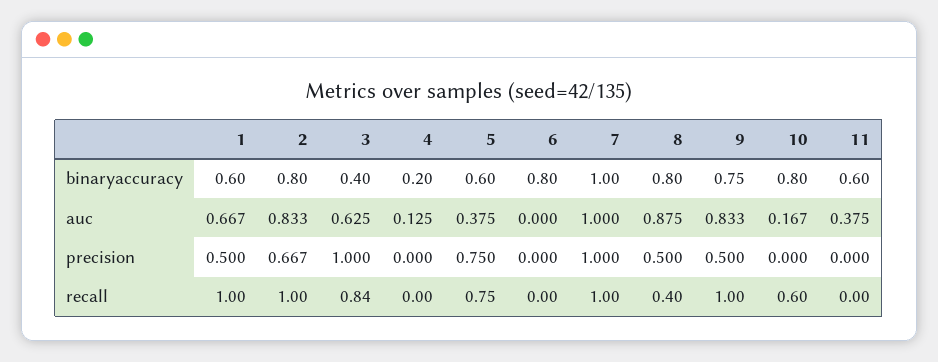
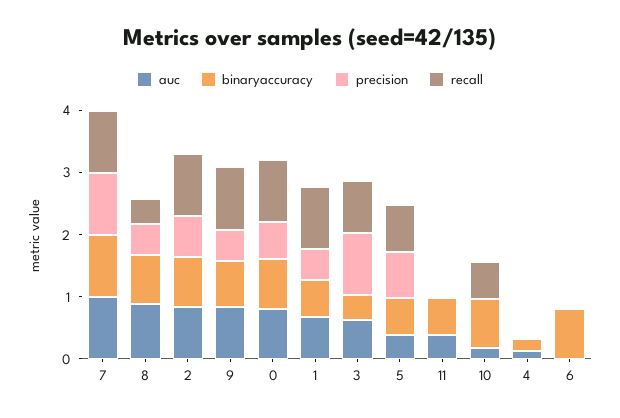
  {
    "binaryaccuracy": {
      "1": 0.6,
      "2": 0.8,
      "3": 0.4,
      "4": 0.2,
      "5": 0.6,
      "6": 0.8,
      "7": 1,
      "8": 0.8,
      "9": 0.75,
      "10": 0.8,
-     "11": 0.6
+     "11": 0.6,
+     "0": 0.8
    },
    "auc": {
      "1": 0.667,
      "2": 0.833,
      "3": 0.625,
      "4": 0.125,
      "5": 0.375,
      "6": 0,
      "7": 1,
      "8": 0.875,
      "9": 0.833,
      "10": 0.167,
-     "11": 0.375
+     "11": 0.375,
+     "0": 0.8
    },
    "precision": {
      "1": 0.5,
      "2": 0.667,
      "3": 1,
      "4": 0,
      "5": 0.75,
      "6": 0,
      "7": 1,
      "8": 0.5,
      "9": 0.5,
      "10": 0,
-     "11": 0
+     "11": 0,
+     "0": 0.6
    },
    "recall": {
      "1": 1,
      "2": 1,
      "3": 0.84,
      "4": 0,
      "5": 0.75,
      "6": 0,
      "7": 1,
      "8": 0.4,
      "9": 1,
      "10": 0.6,
-     "11": 0
+     "11": 0,
+     "0": 1
    }
  }

